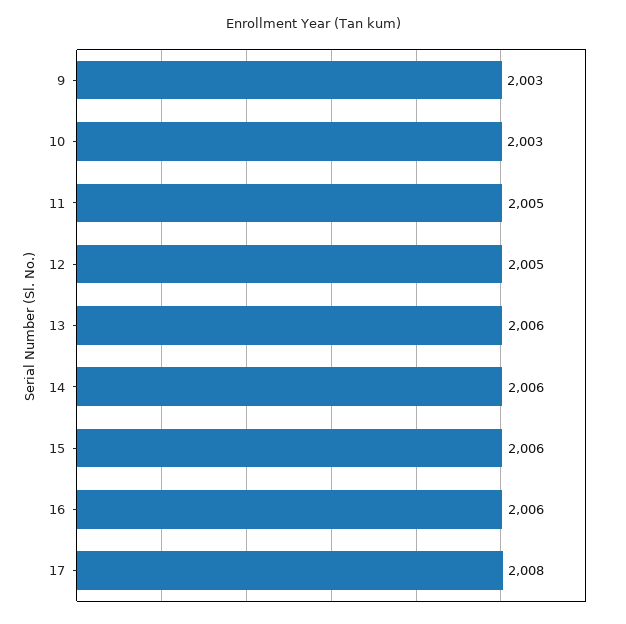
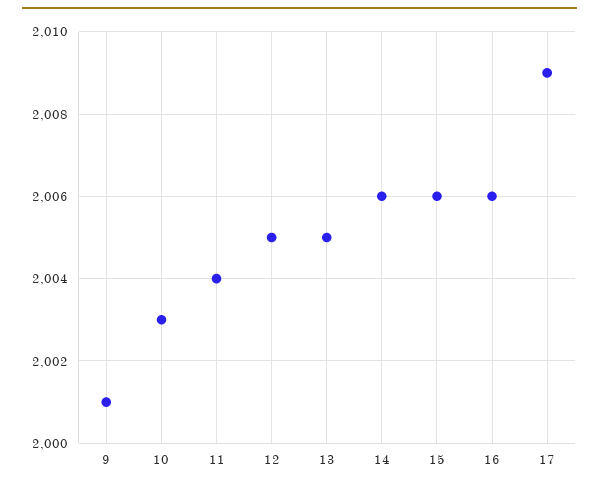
  {
-   "9": 2003,
+   "9": 2001,
    "10": 2003,
-   "11": 2005,
+   "11": 2004,
    "12": 2005,
-   "13": 2006,
+   "13": 2005,
    "14": 2006,
    "15": 2006,
    "16": 2006,
-   "17": 2008
+   "17": 2009
  }

